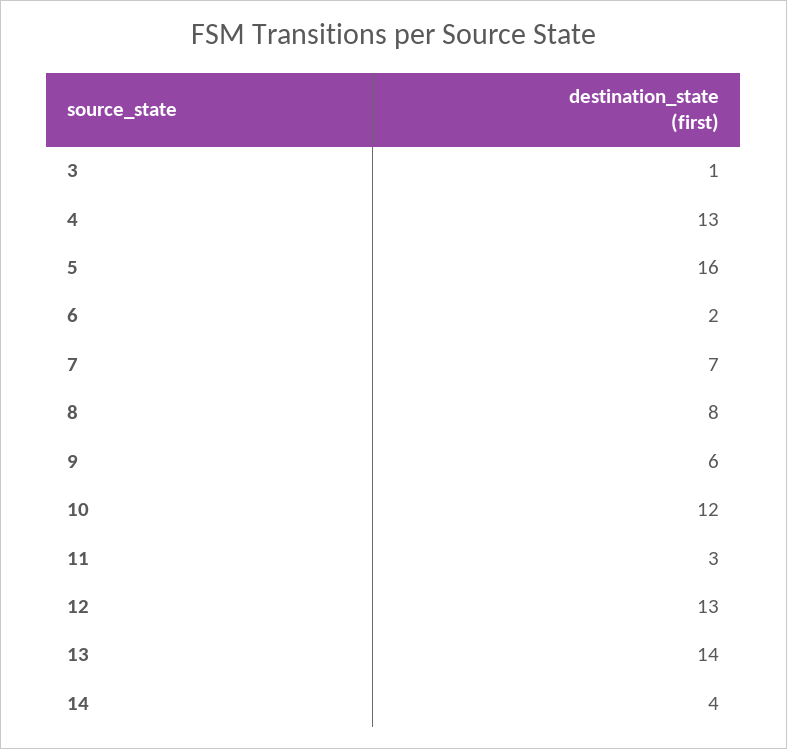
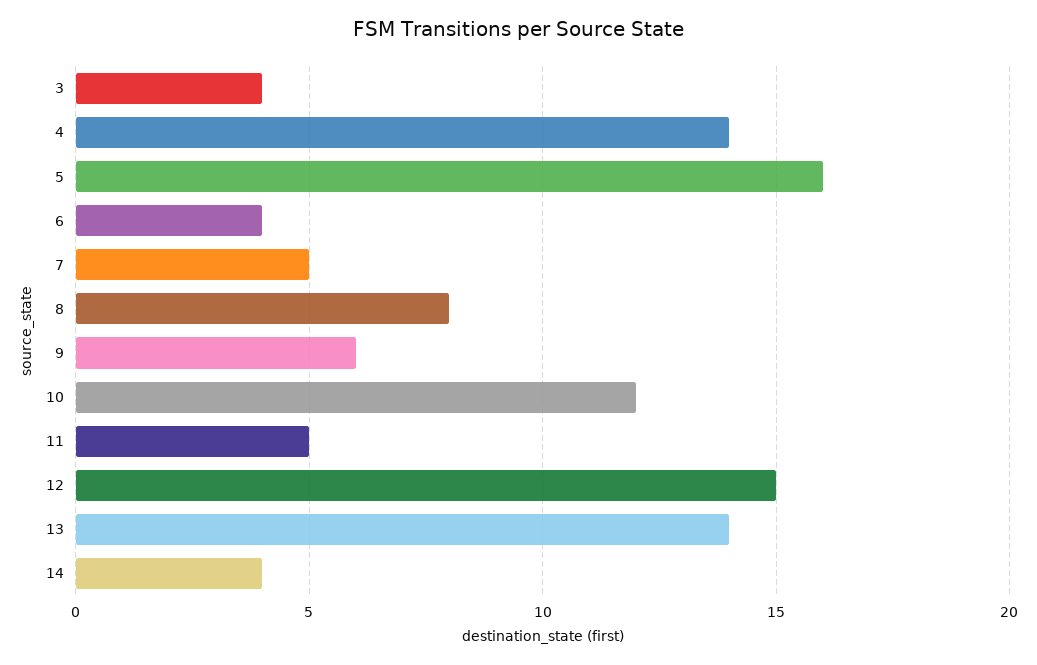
  {
-   "3": 1,
+   "3": 4,
-   "4": 13,
+   "4": 14,
    "5": 16,
-   "6": 2,
+   "6": 4,
-   "7": 7,
+   "7": 5,
    "8": 8,
    "9": 6,
    "10": 12,
-   "11": 3,
+   "11": 5,
-   "12": 13,
+   "12": 15,
    "13": 14,
    "14": 4
  }

